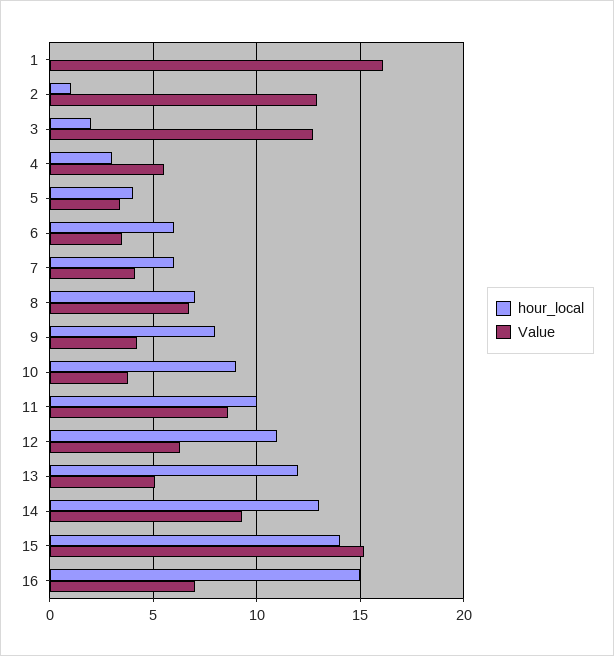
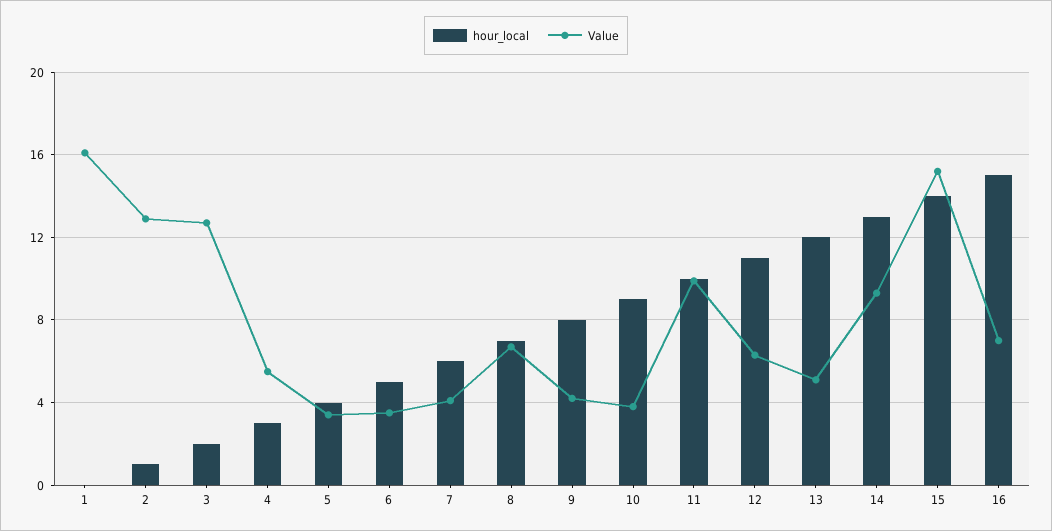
  {
    "hour_local": {
      "1": 0,
      "2": 1,
      "3": 2,
      "4": 3,
      "5": 4,
-     "6": 6,
+     "6": 5,
      "7": 6,
      "8": 7,
      "9": 8,
      "10": 9,
      "11": 10,
      "12": 11,
      "13": 12,
      "14": 13,
      "15": 14,
      "16": 15
    },
    "Value": {
      "1": 16,
      "2": 13,
      "3": 12.5,
      "4": 5.5,
      "5": 3.5,
      "6": 3.5,
      "7": 4,
      "8": 6.5,
      "9": 4,
      "10": 4,
-     "11": 8.5,
+     "11": 10,
      "12": 6.5,
      "13": 5,
      "14": 9.5,
      "15": 15,
      "16": 7
    }
  }

